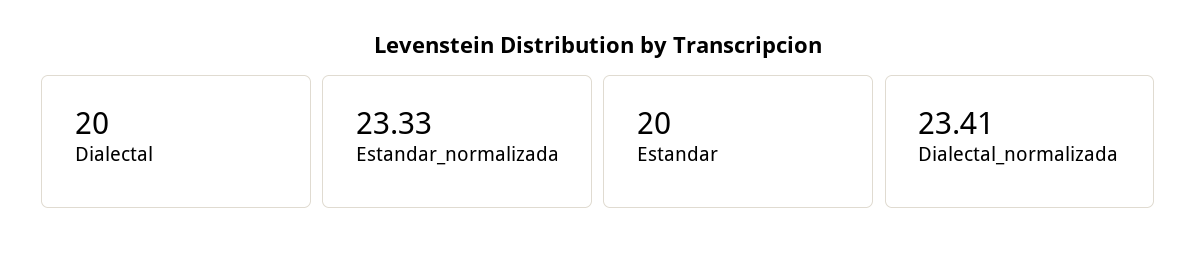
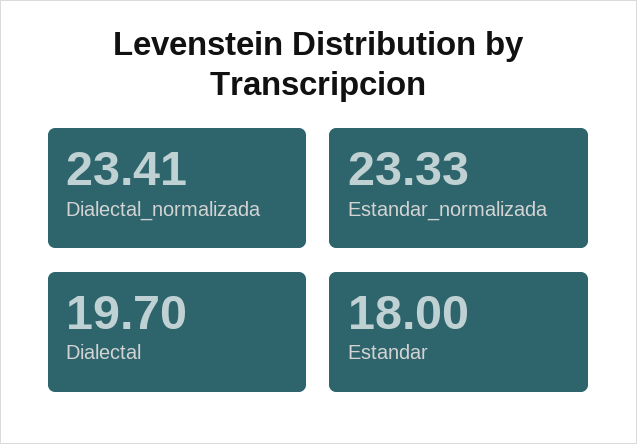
  {
-   "Dialectal": 20,
+   "Dialectal": 19.7,
    "Estandar_normalizada": 23.33,
-   "Estandar": 20,
+   "Estandar": 18,
    "Dialectal_normalizada": 23.41
  }

